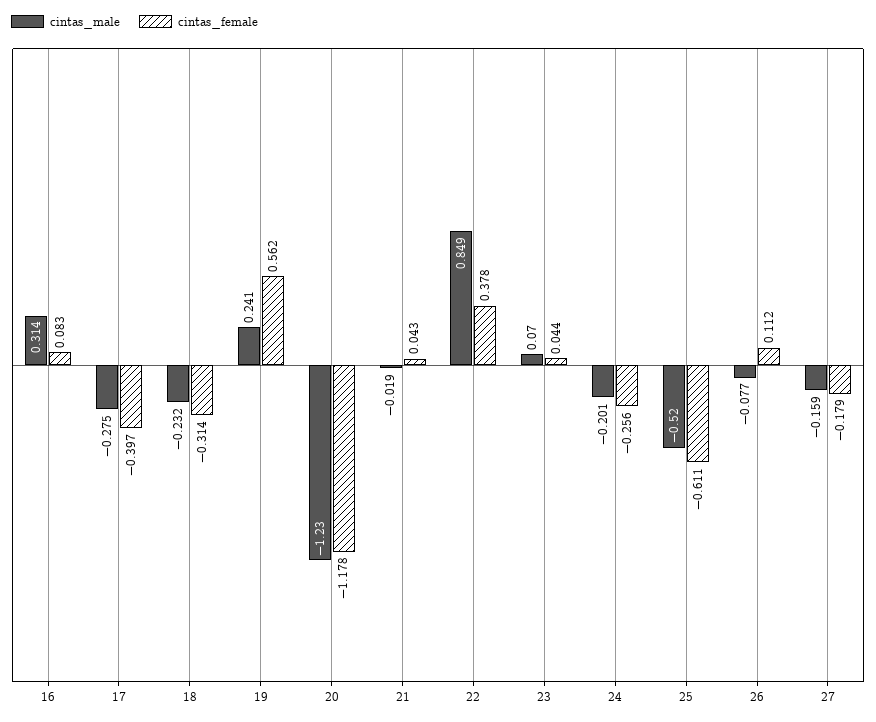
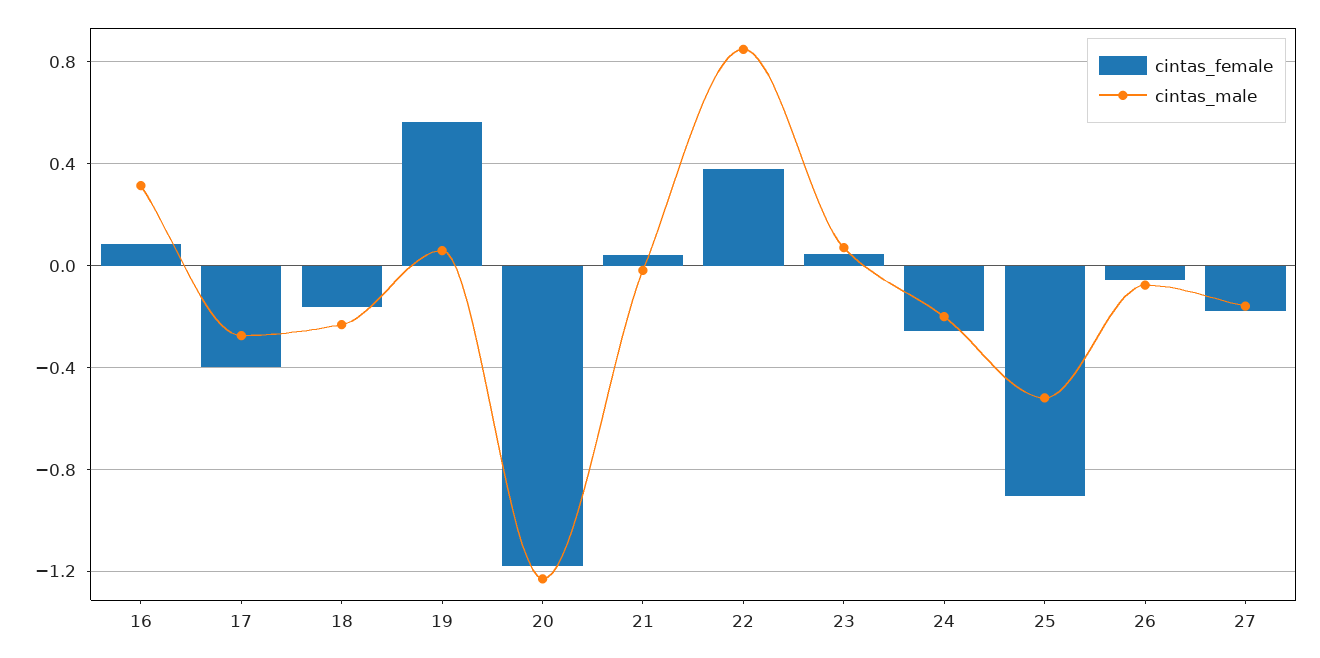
  {
    "cintas_male": {
      "16": 0.314,
      "17": -0.275,
      "18": -0.232,
-     "19": 0.241,
+     "19": 0.05,
      "20": -1.23,
      "21": -0.019,
      "22": 0.849,
      "23": 0.07,
      "24": -0.201,
      "25": -0.52,
      "26": -0.077,
      "27": -0.159
    },
    "cintas_female": {
      "16": 0.083,
      "17": -0.397,
-     "18": -0.314,
+     "18": -0.15,
      "19": 0.562,
      "20": -1.178,
      "21": 0.043,
      "22": 0.378,
      "23": 0.044,
      "24": -0.256,
-     "25": -0.611,
+     "25": -0.9,
-     "26": 0.112,
+     "26": -0.05,
      "27": -0.179
    }
  }

